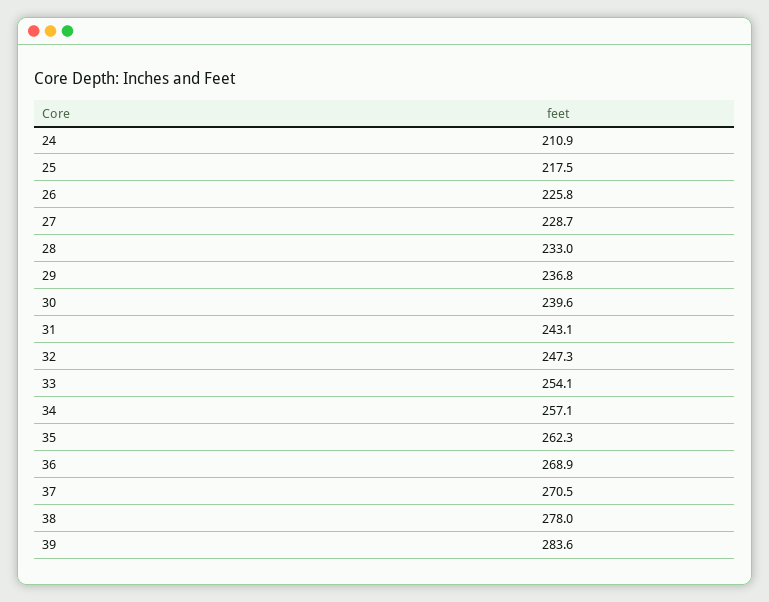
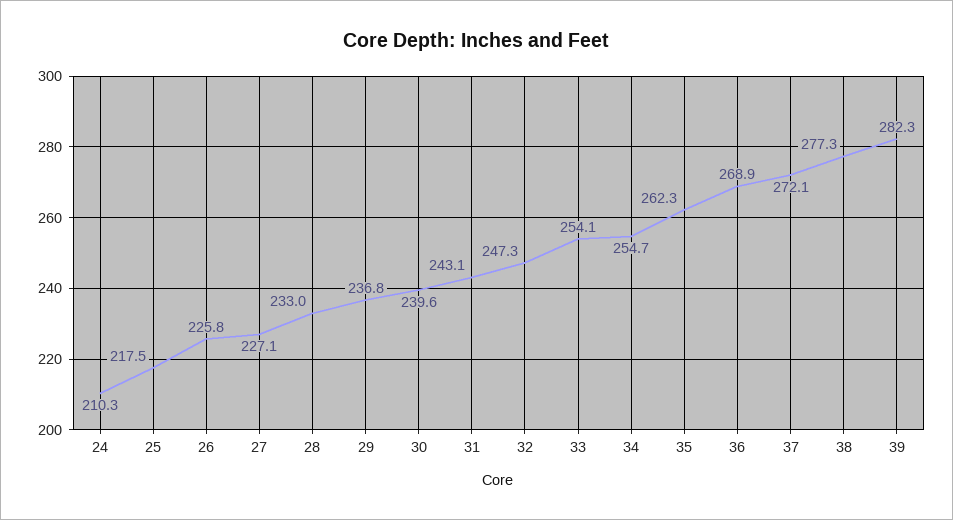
  {
-   "24": 210.9,
+   "24": 210.3,
    "25": 217.5,
    "26": 225.8,
-   "27": 228.7,
+   "27": 227.1,
    "28": 233,
    "29": 236.8,
    "30": 239.6,
    "31": 243.1,
    "32": 247.3,
    "33": 254.1,
-   "34": 257.1,
+   "34": 254.7,
    "35": 262.3,
    "36": 268.9,
-   "37": 270.5,
+   "37": 272.1,
-   "38": 278,
+   "38": 277.3,
-   "39": 283.6
+   "39": 282.3
  }

